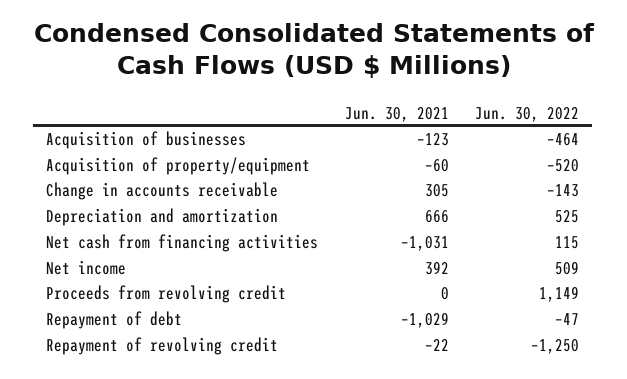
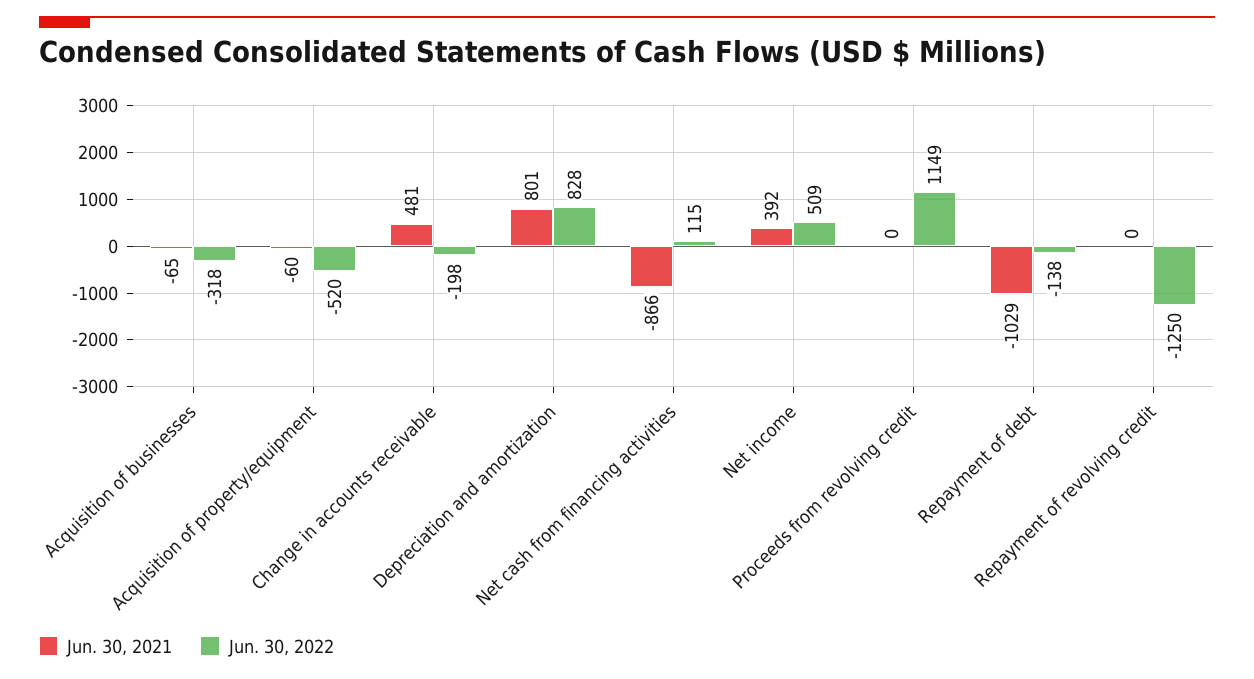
  {
    "Jun. 30, 2021": {
-     "Acquisition of businesses": -123,
+     "Acquisition of businesses": -65,
      "Acquisition of property/equipment": -60,
-     "Change in accounts receivable": 305,
+     "Change in accounts receivable": 481,
-     "Depreciation and amortization": 666,
+     "Depreciation and amortization": 801,
-     "Net cash from financing activities": -1031,
+     "Net cash from financing activities": -866,
      "Net income": 392,
      "Proceeds from revolving credit": 0,
      "Repayment of debt": -1029,
-     "Repayment of revolving credit": -22
+     "Repayment of revolving credit": 0
    },
    "Jun. 30, 2022": {
-     "Acquisition of businesses": -464,
+     "Acquisition of businesses": -318,
      "Acquisition of property/equipment": -520,
-     "Change in accounts receivable": -143,
+     "Change in accounts receivable": -198,
-     "Depreciation and amortization": 525,
+     "Depreciation and amortization": 828,
      "Net cash from financing activities": 115,
      "Net income": 509,
      "Proceeds from revolving credit": 1149,
-     "Repayment of debt": -47,
+     "Repayment of debt": -138,
      "Repayment of revolving credit": -1250
    }
  }

